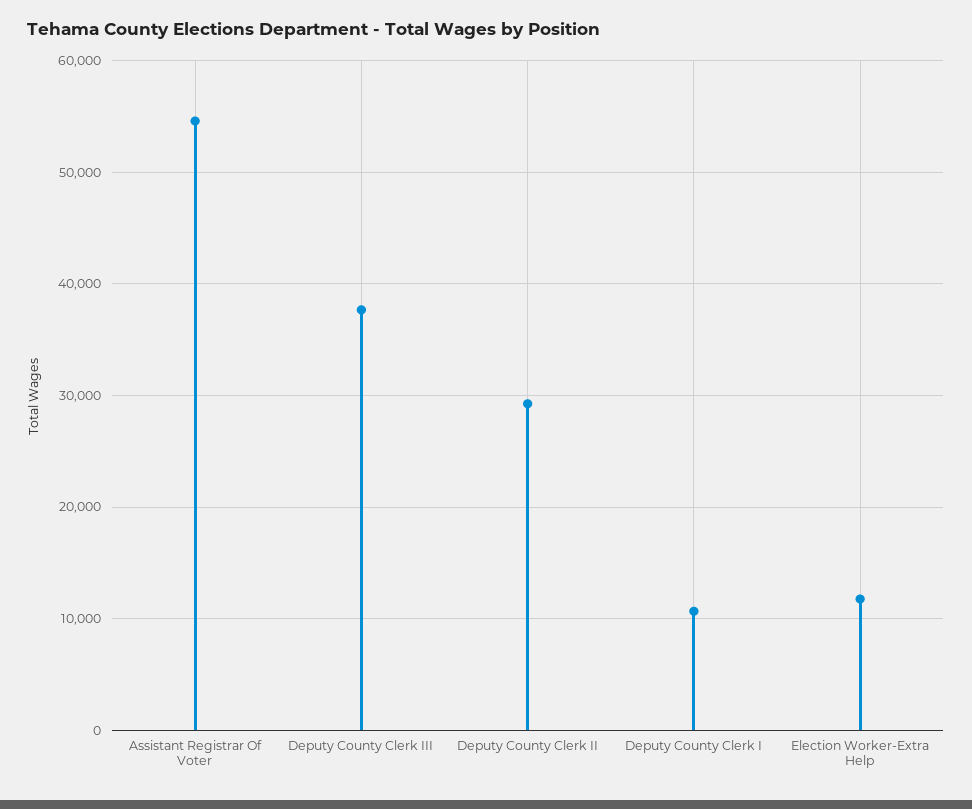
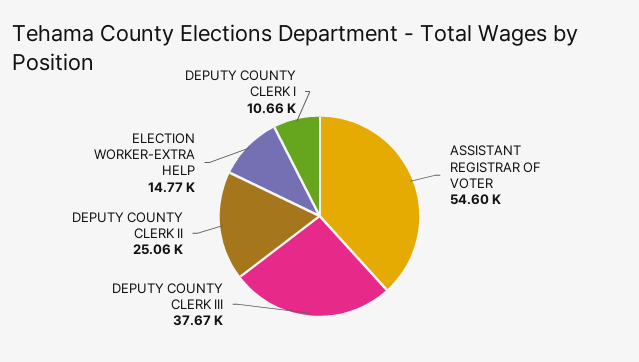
  {
    "Assistant Registrar Of Voter": 54600,
    "Deputy County Clerk III": 37670,
-   "Deputy County Clerk II": 29000,
+   "Deputy County Clerk II": 25060,
    "Deputy County Clerk I": 10660,
-   "Election Worker-Extra Help": 12000
+   "Election Worker-Extra Help": 14770
  }

